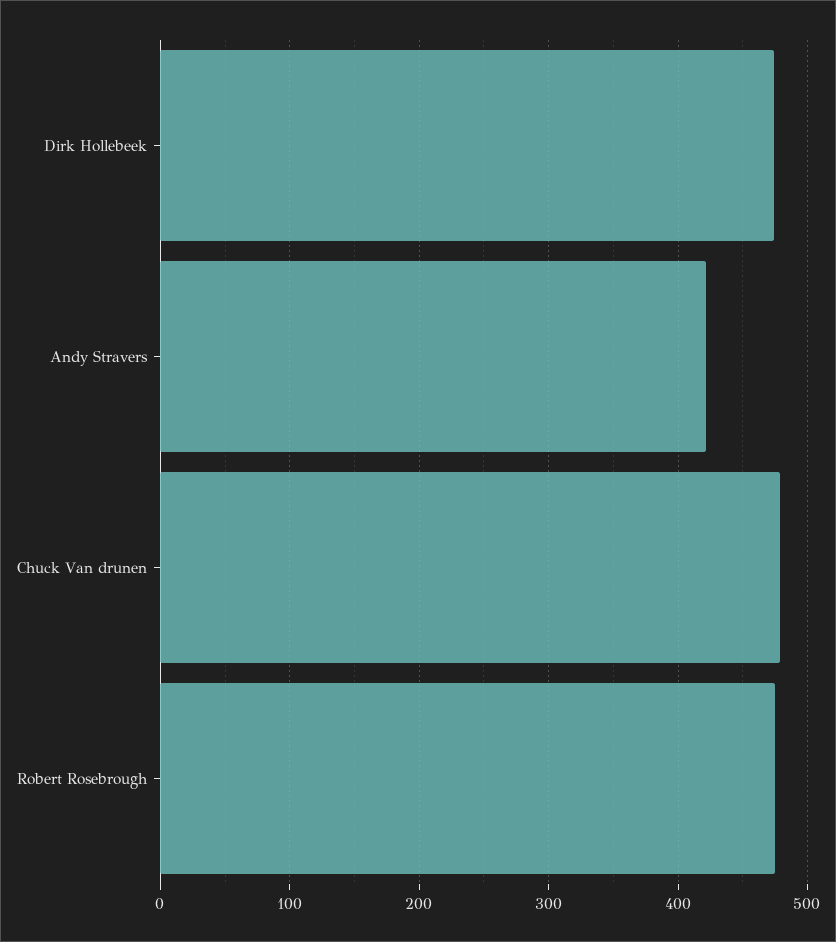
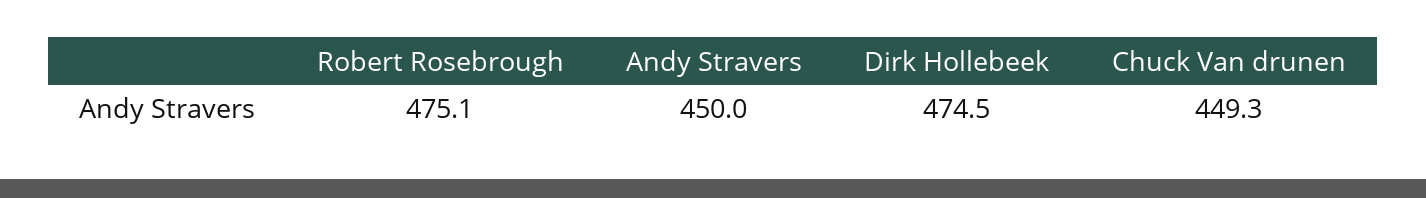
  {
    "Dirk Hollebeek": 474.5,
-   "Andy Stravers": 420,
+   "Andy Stravers": 450,
-   "Chuck Van drunen": 480,
+   "Chuck Van drunen": 449.3,
    "Robert Rosebrough": 475.1
  }

